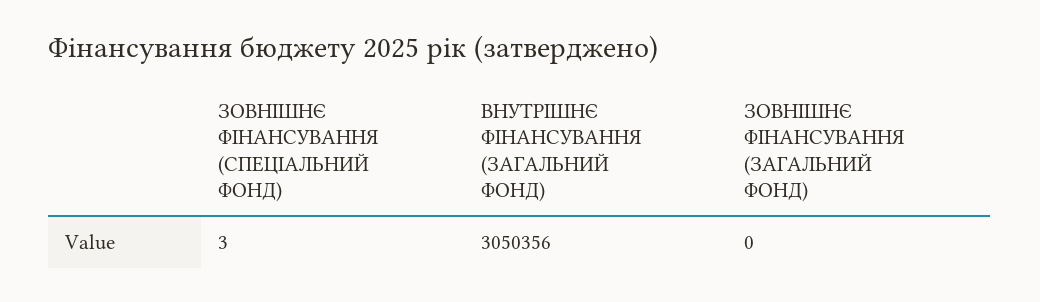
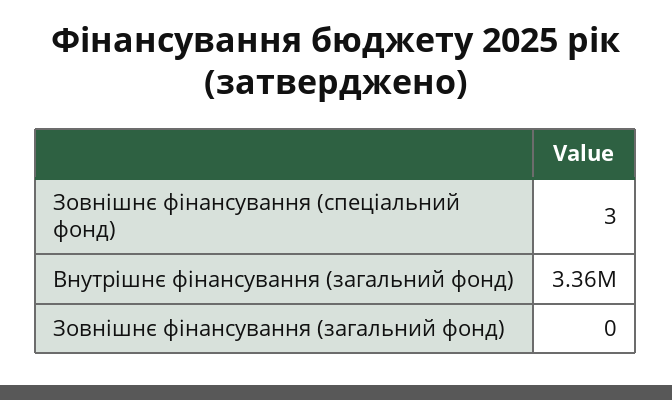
  {
    "ЗОВНІШНЄ ФІНАНСУВАННЯ (СПЕЦІАЛЬНИЙ ФОНД)": 3,
-   "ВНУТРІШНЄ ФІНАНСУВАННЯ (ЗАГАЛЬНИЙ ФОНД)": 3050356,
+   "ВНУТРІШНЄ ФІНАНСУВАННЯ (ЗАГАЛЬНИЙ ФОНД)": 3360000,
    "ЗОВНІШНЄ ФІНАНСУВАННЯ (ЗАГАЛЬНИЙ ФОНД)": 0
  }

